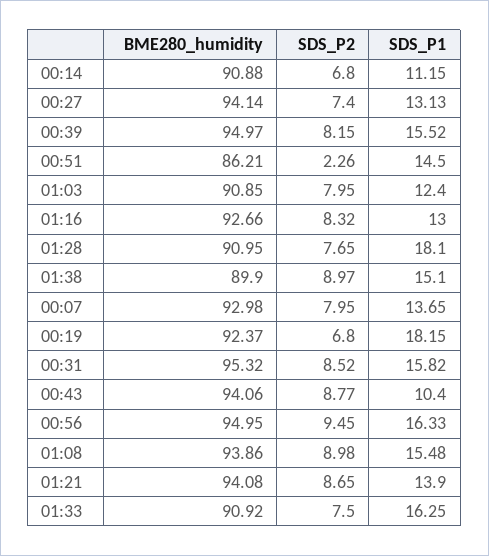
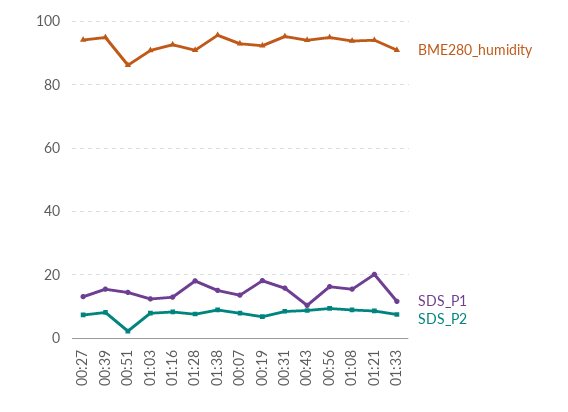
  {
    "BME280_humidity": {
-     "00:14": 90.88,
      "00:27": 94.14,
      "00:39": 94.97,
      "00:51": 86.21,
      "01:03": 90.85,
      "01:16": 92.66,
      "01:28": 90.95,
-     "01:38": 89.9,
+     "01:38": 96,
      "00:07": 92.98,
      "00:19": 92.37,
      "00:31": 95.32,
      "00:43": 94.06,
      "00:56": 94.95,
      "01:08": 93.86,
      "01:21": 94.08,
      "01:33": 90.92
    },
    "SDS_P2": {
-     "00:14": 6.8,
      "00:27": 7.4,
      "00:39": 8.15,
      "00:51": 2.26,
      "01:03": 7.95,
      "01:16": 8.32,
      "01:28": 7.65,
      "01:38": 8.97,
      "00:07": 7.95,
      "00:19": 6.8,
      "00:31": 8.52,
      "00:43": 8.77,
      "00:56": 9.45,
      "01:08": 8.98,
      "01:21": 8.65,
      "01:33": 7.5
    },
    "SDS_P1": {
-     "00:14": 11.15,
      "00:27": 13.13,
      "00:39": 15.52,
      "00:51": 14.5,
      "01:03": 12.4,
      "01:16": 13,
      "01:28": 18.1,
      "01:38": 15.1,
      "00:07": 13.65,
      "00:19": 18.15,
      "00:31": 15.82,
      "00:43": 10.4,
      "00:56": 16.33,
      "01:08": 15.48,
-     "01:21": 13.9,
+     "01:21": 20,
-     "01:33": 16.25
+     "01:33": 12
    }
  }

